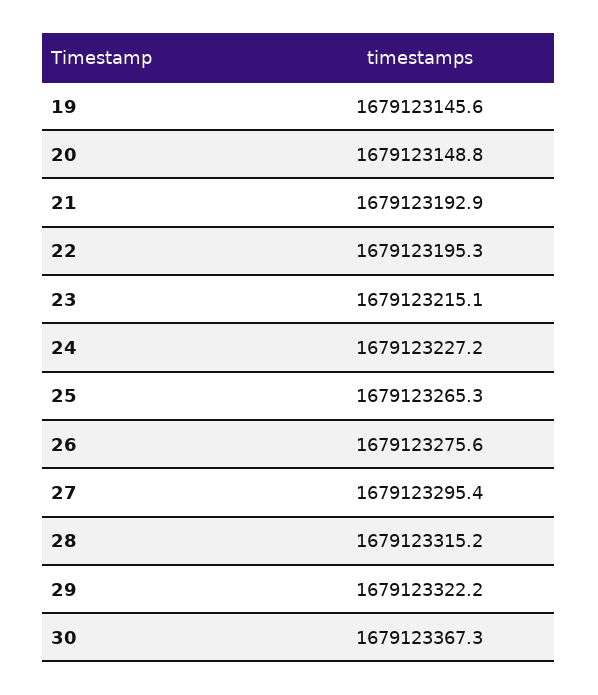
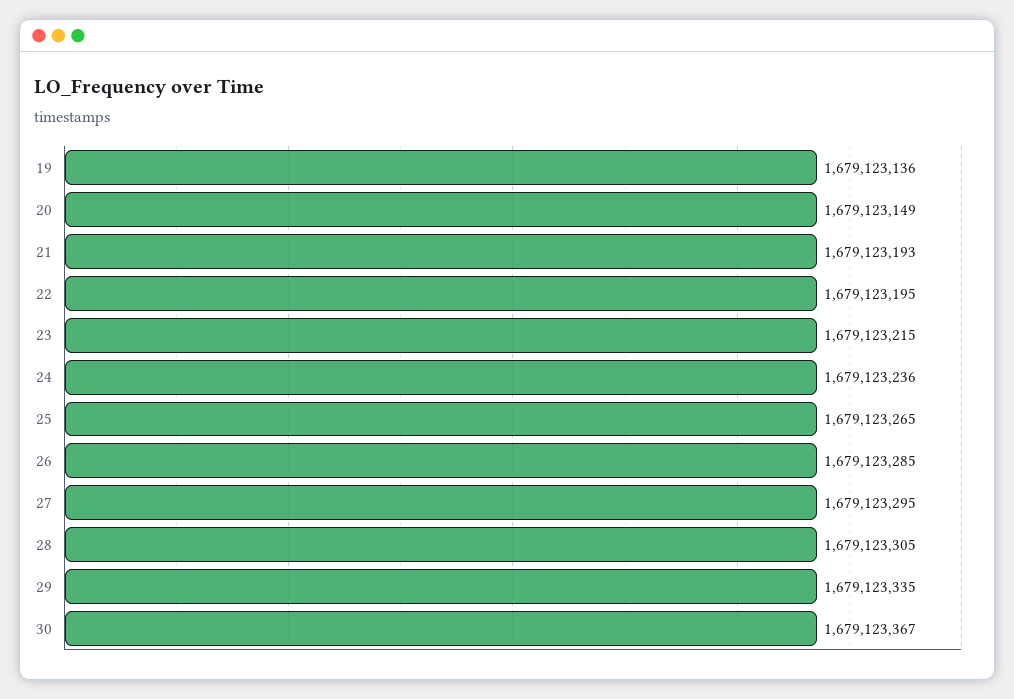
  {
-   "19": 1679123145.6,
+   "19": 1679123136,
    "20": 1679123148.8,
    "21": 1679123192.9,
    "22": 1679123195.3,
    "23": 1679123215.1,
-   "24": 1679123227.2,
+   "24": 1679123236,
    "25": 1679123265.3,
-   "26": 1679123275.6,
+   "26": 1679123285,
    "27": 1679123295.4,
-   "28": 1679123315.2,
+   "28": 1679123305,
-   "29": 1679123322.2,
+   "29": 1679123335,
    "30": 1679123367.3
  }

